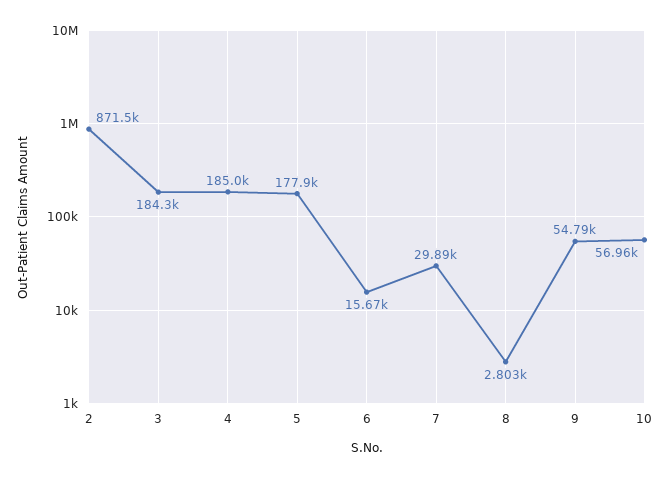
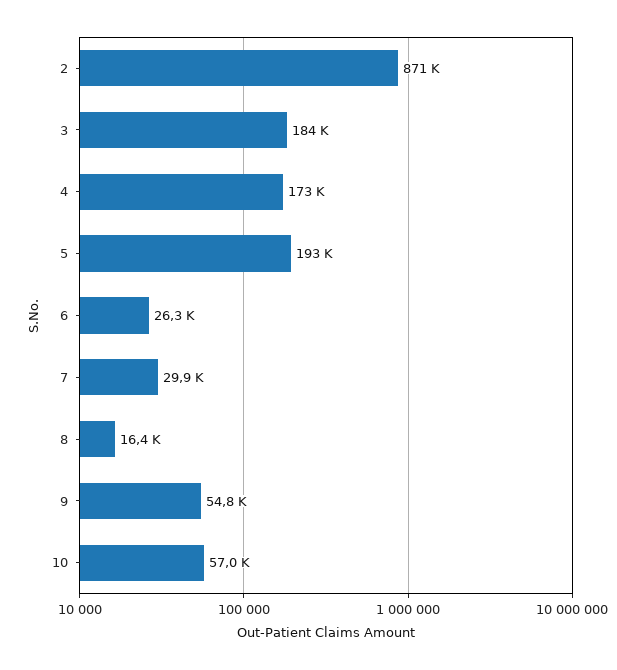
  {
    "2": 871500,
    "3": 184300,
-   "4": 185000,
+   "4": 173000,
-   "5": 177900,
+   "5": 193000,
-   "6": 15670,
+   "6": 26300,
    "7": 29890,
-   "8": 2803,
+   "8": 16400,
    "9": 54790,
    "10": 56960
  }

